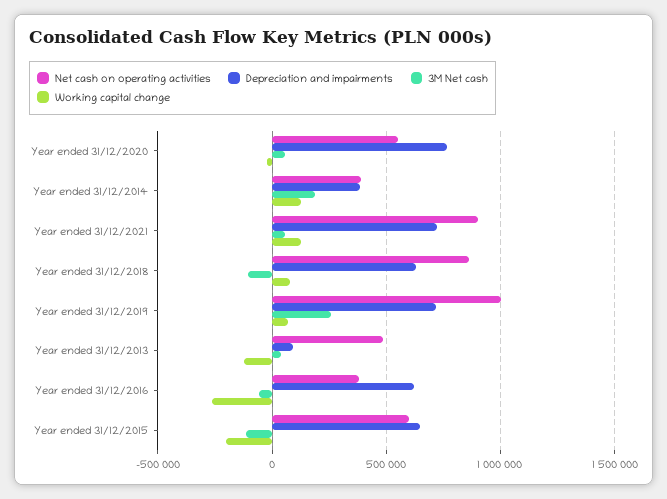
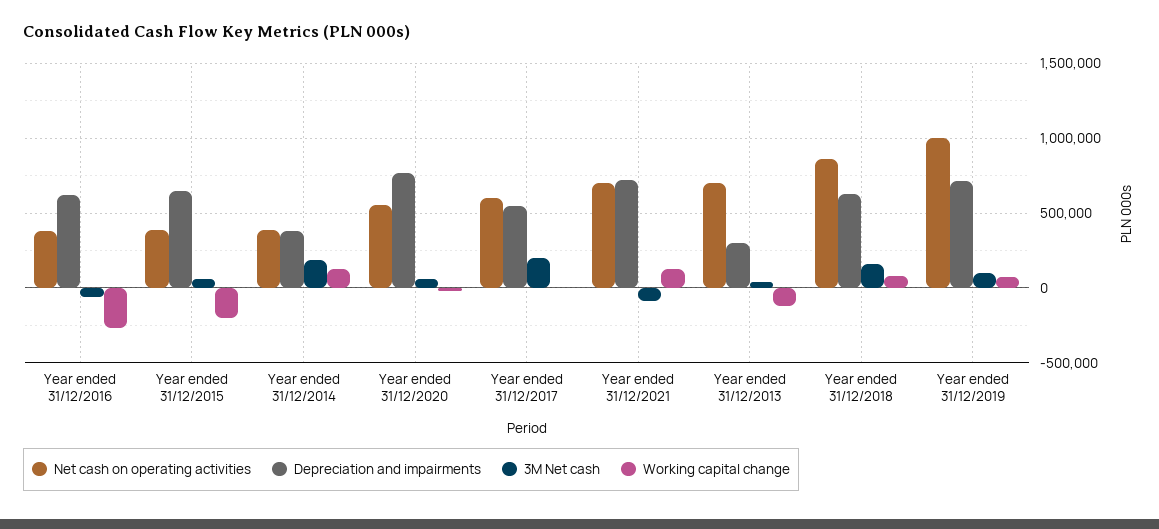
  {
    "Net cash on operating activities": {
      "Year ended 31/12/2020": 550000,
      "Year ended 31/12/2014": 400000,
-     "Year ended 31/12/2021": 900000,
+     "Year ended 31/12/2021": 700000,
      "Year ended 31/12/2018": 850000,
      "Year ended 31/12/2019": 1000000,
-     "Year ended 31/12/2013": 500000,
+     "Year ended 31/12/2013": 700000,
      "Year ended 31/12/2016": 400000,
-     "Year ended 31/12/2015": 600000
+     "Year ended 31/12/2015": 400000,
+     "Year ended 31/12/2017": 600000
    },
    "Depreciation and impairments": {
      "Year ended 31/12/2020": 750000,
      "Year ended 31/12/2014": 400000,
      "Year ended 31/12/2021": 700000,
      "Year ended 31/12/2018": 650000,
      "Year ended 31/12/2019": 700000,
-     "Year ended 31/12/2013": 100000,
+     "Year ended 31/12/2013": 300000,
      "Year ended 31/12/2016": 600000,
-     "Year ended 31/12/2015": 650000
+     "Year ended 31/12/2015": 650000,
+     "Year ended 31/12/2017": 550000
    },
    "3M Net cash": {
      "Year ended 31/12/2020": 50000,
      "Year ended 31/12/2014": 200000,
-     "Year ended 31/12/2021": 50000,
+     "Year ended 31/12/2021": -100000,
-     "Year ended 31/12/2018": -100000,
+     "Year ended 31/12/2018": 150000,
-     "Year ended 31/12/2019": 250000,
+     "Year ended 31/12/2019": 100000,
      "Year ended 31/12/2013": 50000,
      "Year ended 31/12/2016": -50000,
-     "Year ended 31/12/2015": -100000
+     "Year ended 31/12/2015": 50000,
+     "Year ended 31/12/2017": 200000
    },
    "Working capital change": {
      "Year ended 31/12/2020": 0,
      "Year ended 31/12/2014": 150000,
      "Year ended 31/12/2021": 150000,
      "Year ended 31/12/2018": 100000,
      "Year ended 31/12/2019": 50000,
      "Year ended 31/12/2013": -100000,
      "Year ended 31/12/2016": -250000,
-     "Year ended 31/12/2015": -200000
+     "Year ended 31/12/2015": -200000,
+     "Year ended 31/12/2017": 0
    }
  }

